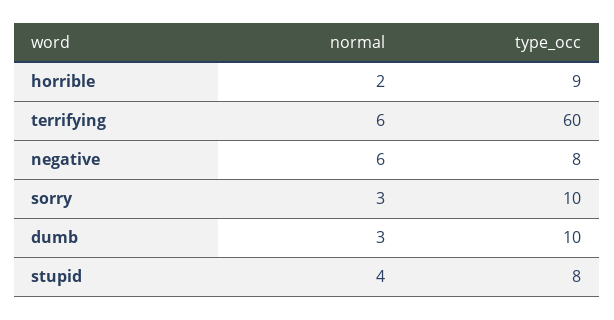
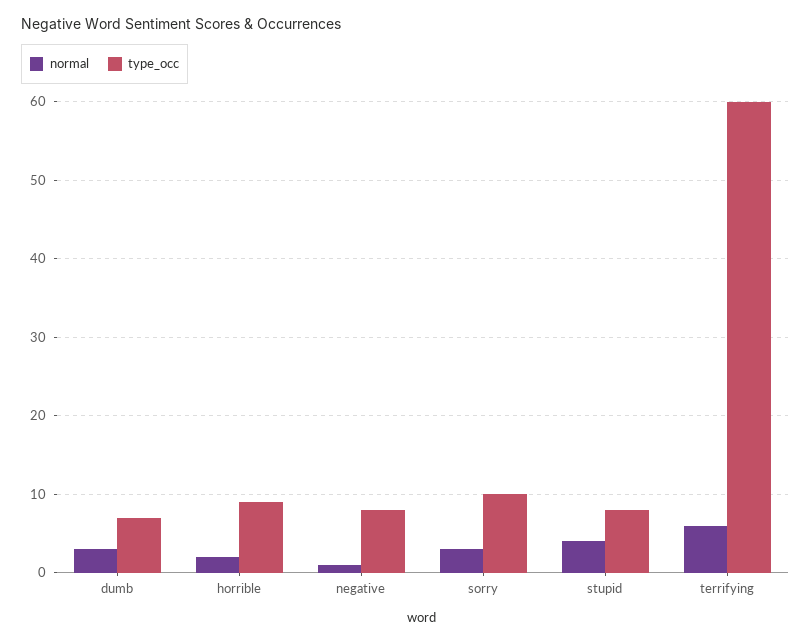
  {
    "normal": {
      "horrible": 2,
      "terrifying": 6,
-     "negative": 6,
+     "negative": 1,
      "sorry": 3,
      "dumb": 3,
      "stupid": 4
    },
    "type_occ": {
      "horrible": 9,
      "terrifying": 60,
      "negative": 8,
      "sorry": 10,
-     "dumb": 10,
+     "dumb": 7,
      "stupid": 8
    }
  }

